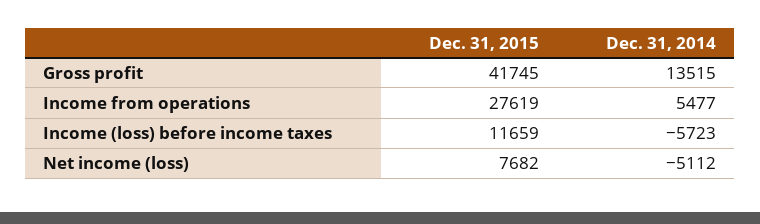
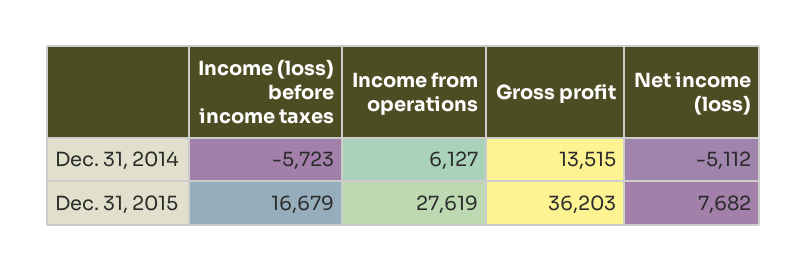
  {
    "Dec. 31, 2015": {
-     "Gross profit": 41745,
+     "Gross profit": 36203,
      "Income from operations": 27619,
-     "Income (loss) before income taxes": 11659,
+     "Income (loss) before income taxes": 16679,
      "Net income (loss)": 7682
    },
    "Dec. 31, 2014": {
      "Gross profit": 13515,
-     "Income from operations": 5477,
+     "Income from operations": 6127,
      "Income (loss) before income taxes": -5723,
      "Net income (loss)": -5112
    }
  }

